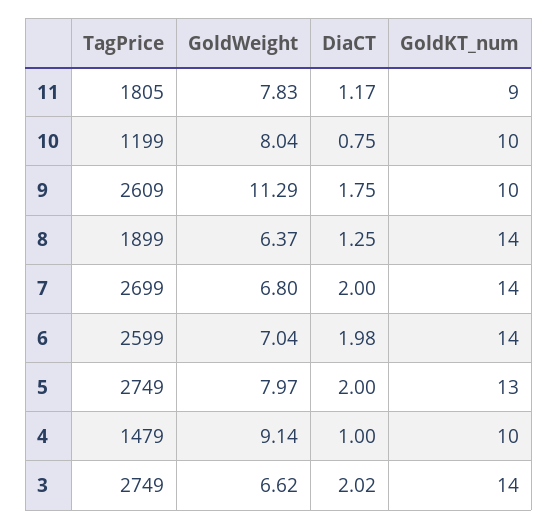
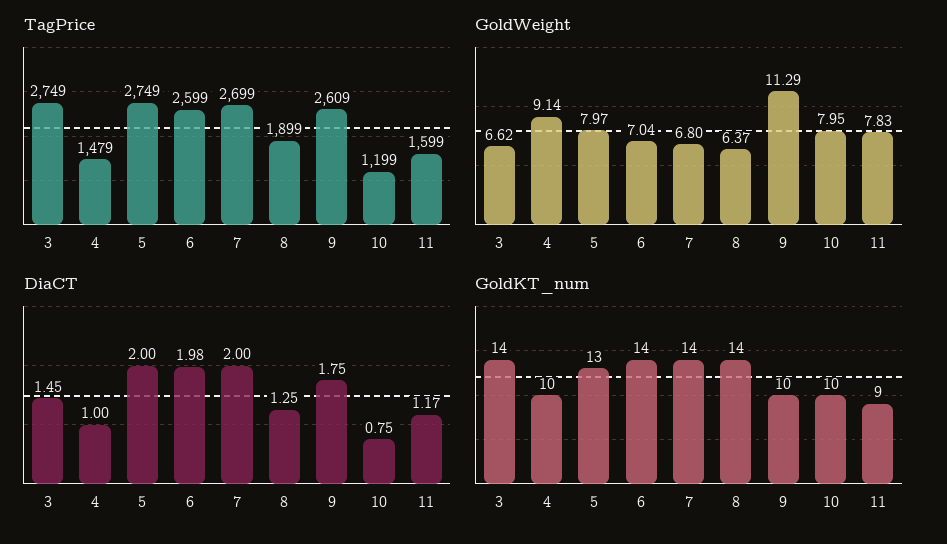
  {
    "TagPrice": {
-     "11": 1805,
+     "11": 1599,
      "10": 1199,
      "9": 2609,
      "8": 1899,
      "7": 2699,
      "6": 2599,
      "5": 2749,
      "4": 1479,
      "3": 2749
    },
    "GoldWeight": {
      "11": 7.83,
-     "10": 8.04,
+     "10": 7.95,
      "9": 11.29,
      "8": 6.37,
      "7": 6.8,
      "6": 7.04,
      "5": 7.97,
      "4": 9.14,
      "3": 6.62
    },
    "DiaCT": {
      "11": 1.17,
      "10": 0.75,
      "9": 1.75,
      "8": 1.25,
      "7": 2,
      "6": 1.98,
      "5": 2,
      "4": 1,
-     "3": 2.02
+     "3": 1.45
    },
    "GoldKT_num": {
      "11": 9,
      "10": 10,
      "9": 10,
      "8": 14,
      "7": 14,
      "6": 14,
      "5": 13,
      "4": 10,
      "3": 14
    }
  }

